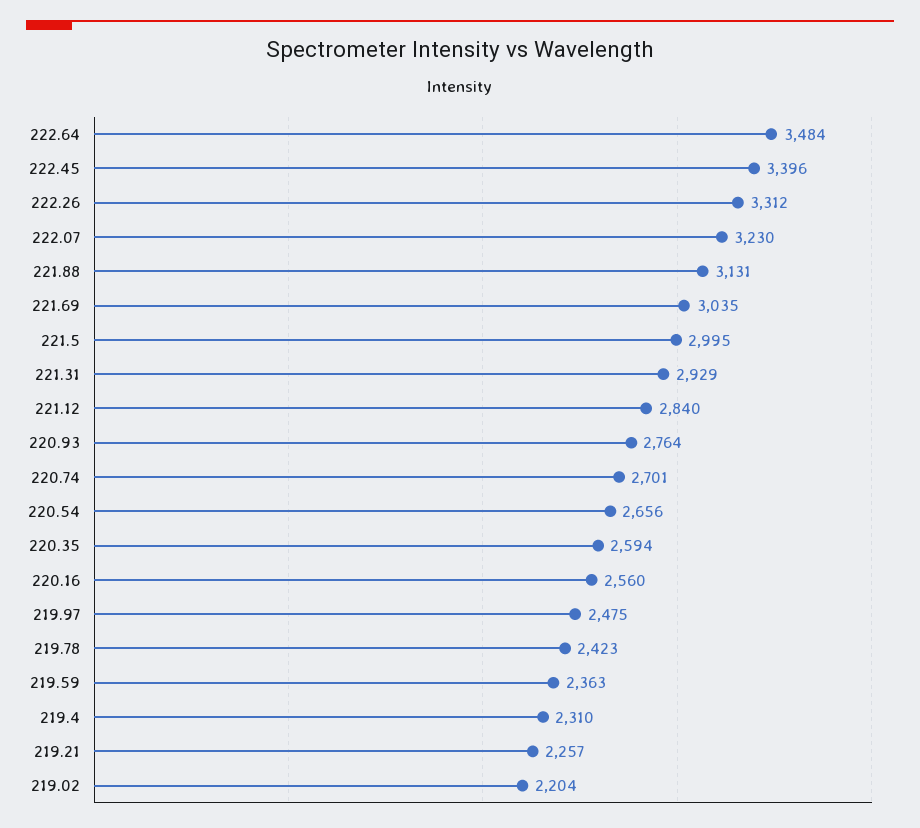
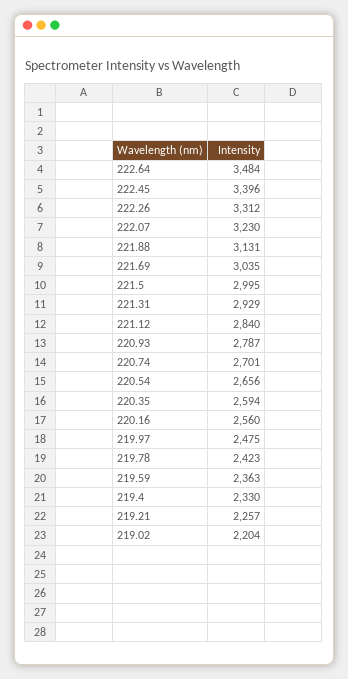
  {
    "222.64": 3484,
    "222.45": 3396,
    "222.26": 3312,
    "222.07": 3230,
    "221.88": 3131,
    "221.69": 3035,
    "221.5": 2995,
    "221.31": 2929,
    "221.12": 2840,
-   "220.93": 2764,
+   "220.93": 2787,
    "220.74": 2701,
    "220.54": 2656,
    "220.35": 2594,
    "220.16": 2560,
    "219.97": 2475,
    "219.78": 2423,
    "219.59": 2363,
-   "219.4": 2310,
+   "219.4": 2330,
    "219.21": 2257,
    "219.02": 2204
  }

